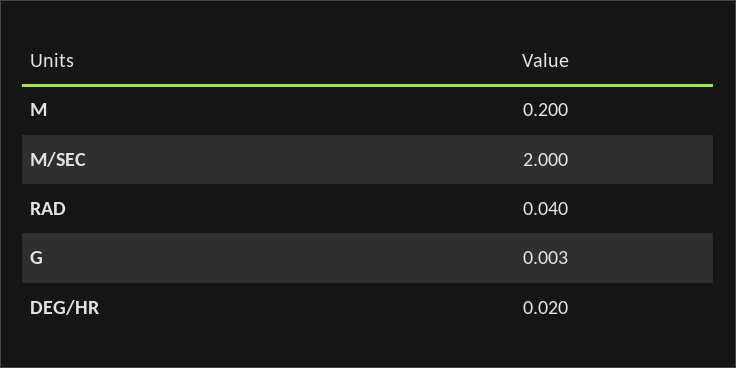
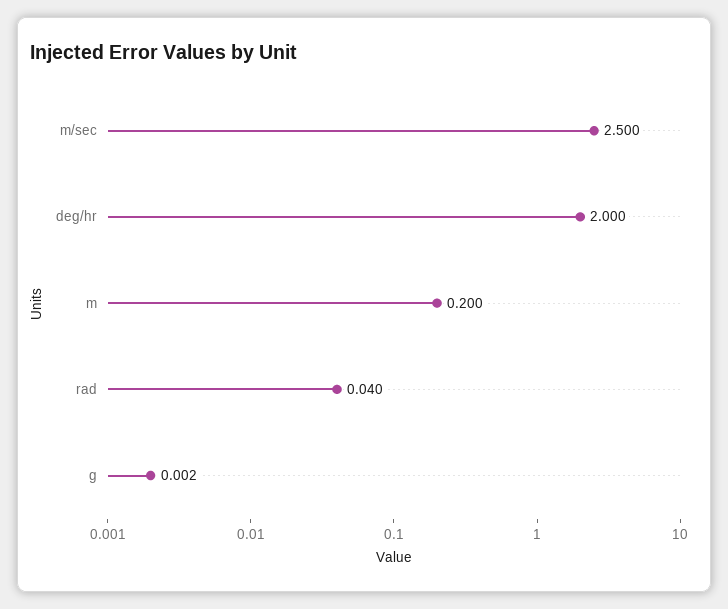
  {
    "M": 0.2,
-   "M/SEC": 2,
+   "M/SEC": 2.5,
    "RAD": 0.04,
-   "G": 0.003,
+   "G": 0.002,
-   "DEG/HR": 0.02
+   "DEG/HR": 2
  }

